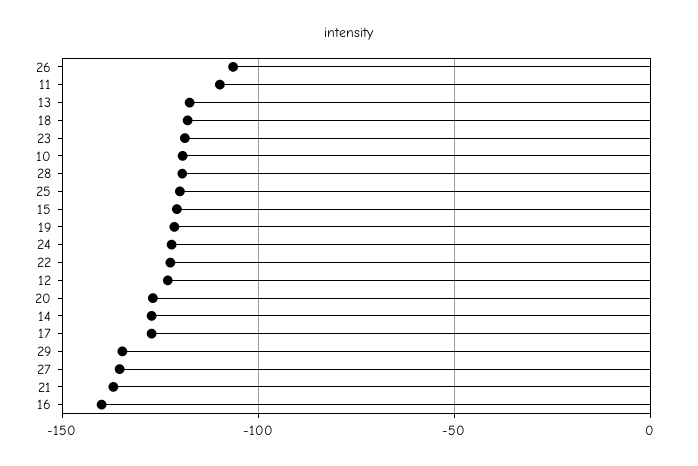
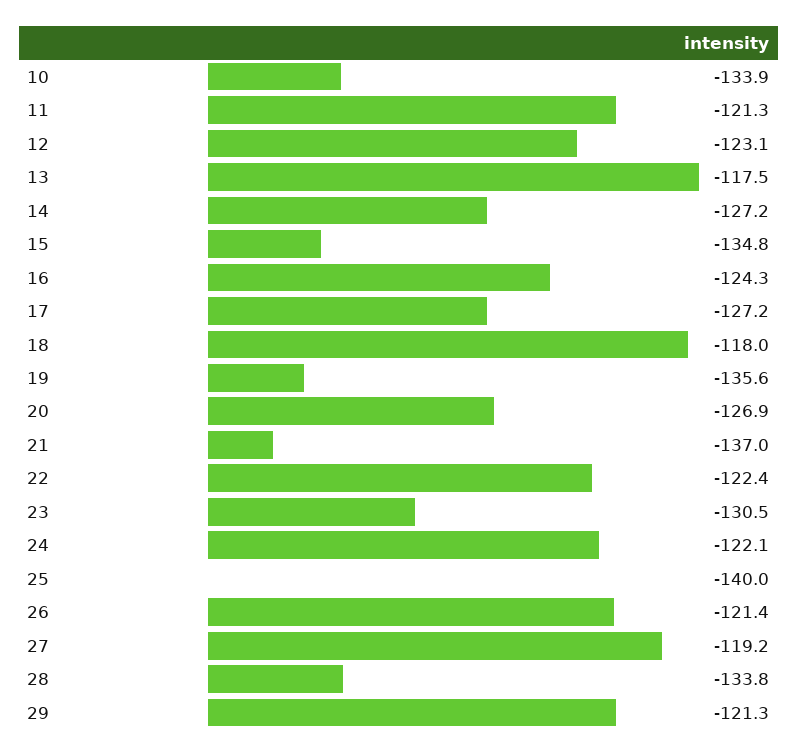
  {
-   "26": -105,
+   "26": -121.4,
-   "11": -110,
+   "11": -121.3,
    "13": -117.5,
    "18": -118,
-   "23": -120,
+   "23": -130.5,
-   "10": -120,
+   "10": -133.9,
-   "28": -120,
+   "28": -133.8,
-   "25": -120,
+   "25": -140,
-   "15": -120,
+   "15": -134.8,
-   "19": -120,
+   "19": -135.6,
    "24": -122.1,
    "22": -122.4,
    "12": -123.1,
    "20": -126.9,
    "14": -127.2,
    "17": -127.2,
-   "29": -135,
+   "29": -121.3,
-   "27": -135,
+   "27": -119.2,
    "21": -137,
-   "16": -140
+   "16": -124.3
  }

